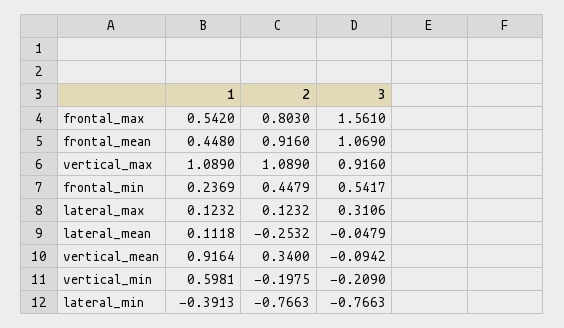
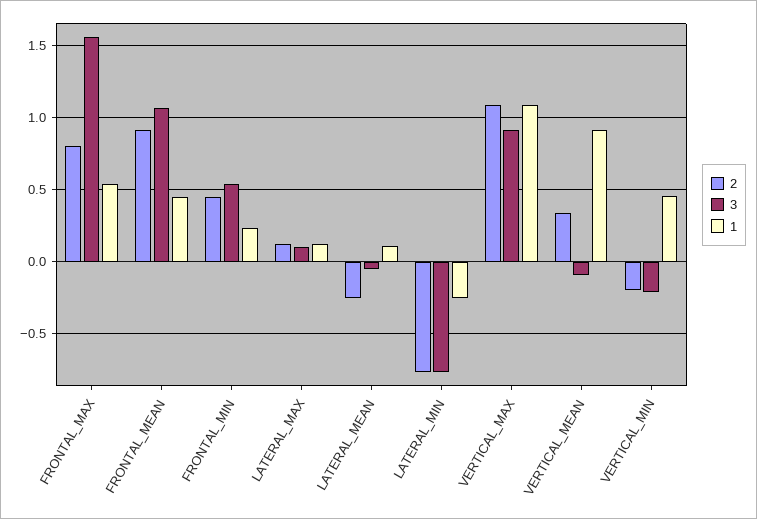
  {
    "1": {
      "frontal_max": 0.542,
      "frontal_mean": 0.448,
      "vertical_max": 1.089,
      "frontal_min": 0.2369,
      "lateral_max": 0.1232,
      "lateral_mean": 0.1118,
      "vertical_mean": 0.9164,
-     "vertical_min": 0.5981,
+     "vertical_min": 0.45,
-     "lateral_min": -0.3913
+     "lateral_min": -0.25
    },
    "2": {
      "frontal_max": 0.803,
      "frontal_mean": 0.916,
      "vertical_max": 1.089,
      "frontal_min": 0.4479,
      "lateral_max": 0.1232,
      "lateral_mean": -0.2532,
      "vertical_mean": 0.34,
      "vertical_min": -0.1975,
      "lateral_min": -0.7663
    },
    "3": {
      "frontal_max": 1.561,
      "frontal_mean": 1.069,
      "vertical_max": 0.916,
      "frontal_min": 0.5417,
-     "lateral_max": 0.3106,
+     "lateral_max": 0.1,
      "lateral_mean": -0.0479,
      "vertical_mean": -0.0942,
      "vertical_min": -0.209,
      "lateral_min": -0.7663
    }
  }

